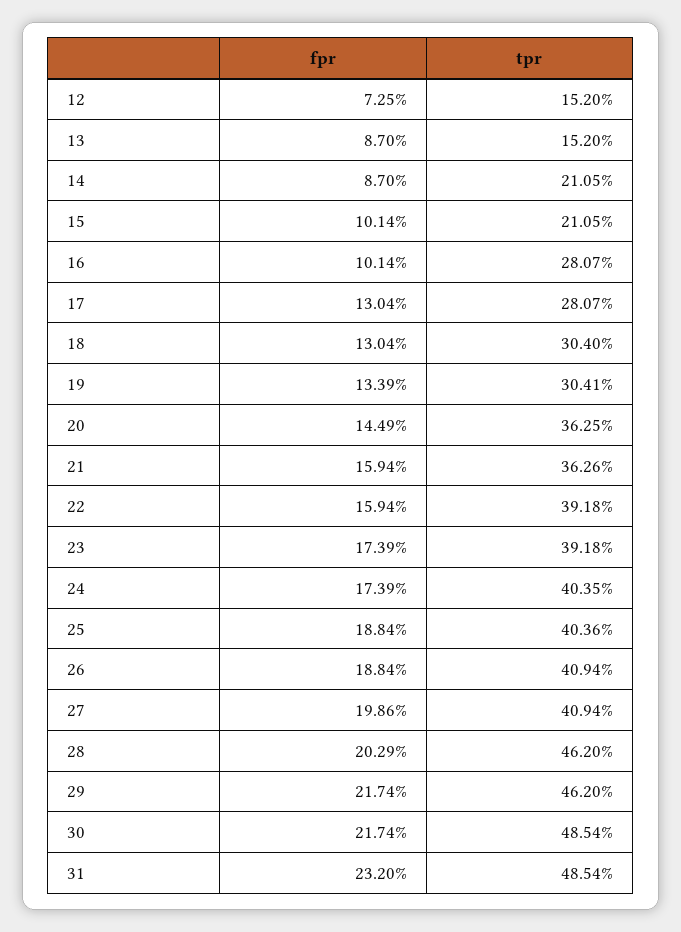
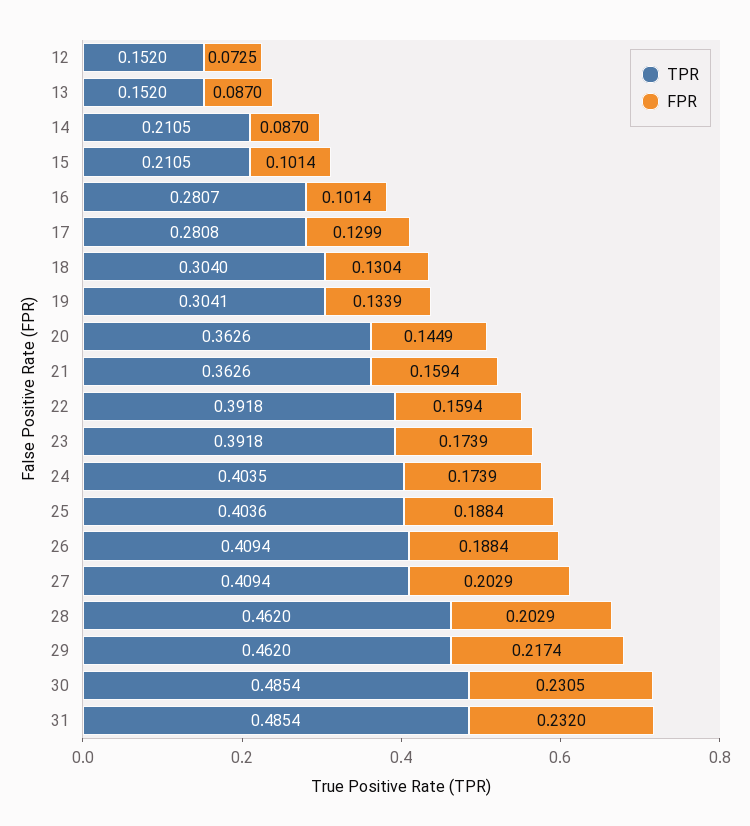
  {
    "fpr": {
      "12": 0.0725,
      "13": 0.087,
      "14": 0.087,
      "15": 0.1014,
      "16": 0.1014,
-     "17": 0.1304,
+     "17": 0.1299,
      "18": 0.1304,
      "19": 0.1339,
      "20": 0.1449,
      "21": 0.1594,
      "22": 0.1594,
      "23": 0.1739,
      "24": 0.1739,
      "25": 0.1884,
      "26": 0.1884,
-     "27": 0.1986,
+     "27": 0.2029,
      "28": 0.2029,
      "29": 0.2174,
-     "30": 0.2174,
+     "30": 0.2305,
      "31": 0.232
    },
    "tpr": {
      "12": 0.152,
      "13": 0.152,
      "14": 0.2105,
      "15": 0.2105,
      "16": 0.2807,
-     "17": 0.2807,
+     "17": 0.2808,
      "18": 0.304,
      "19": 0.3041,
-     "20": 0.3625,
+     "20": 0.3626,
      "21": 0.3626,
      "22": 0.3918,
      "23": 0.3918,
      "24": 0.4035,
      "25": 0.4036,
      "26": 0.4094,
      "27": 0.4094,
      "28": 0.462,
      "29": 0.462,
      "30": 0.4854,
      "31": 0.4854
    }
  }

